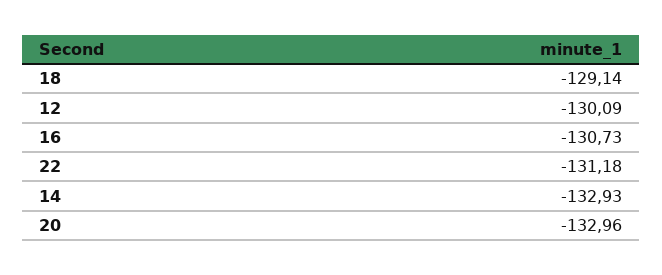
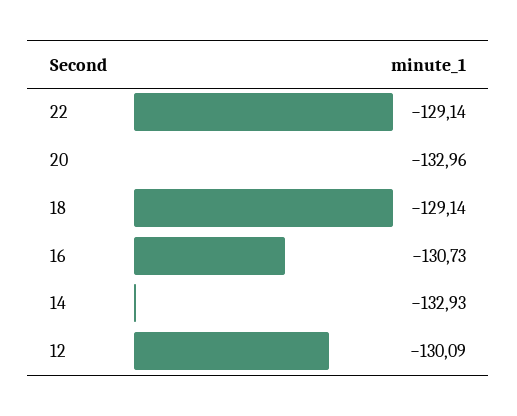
  {
    "18": -129.14,
    "12": -130.09,
    "16": -130.73,
-   "22": -131.18,
+   "22": -129.14,
    "14": -132.93,
    "20": -132.96
  }

